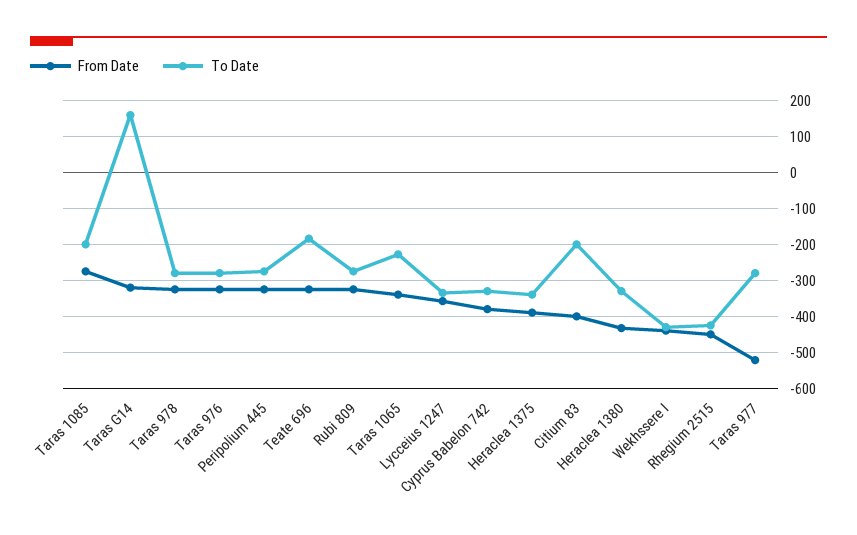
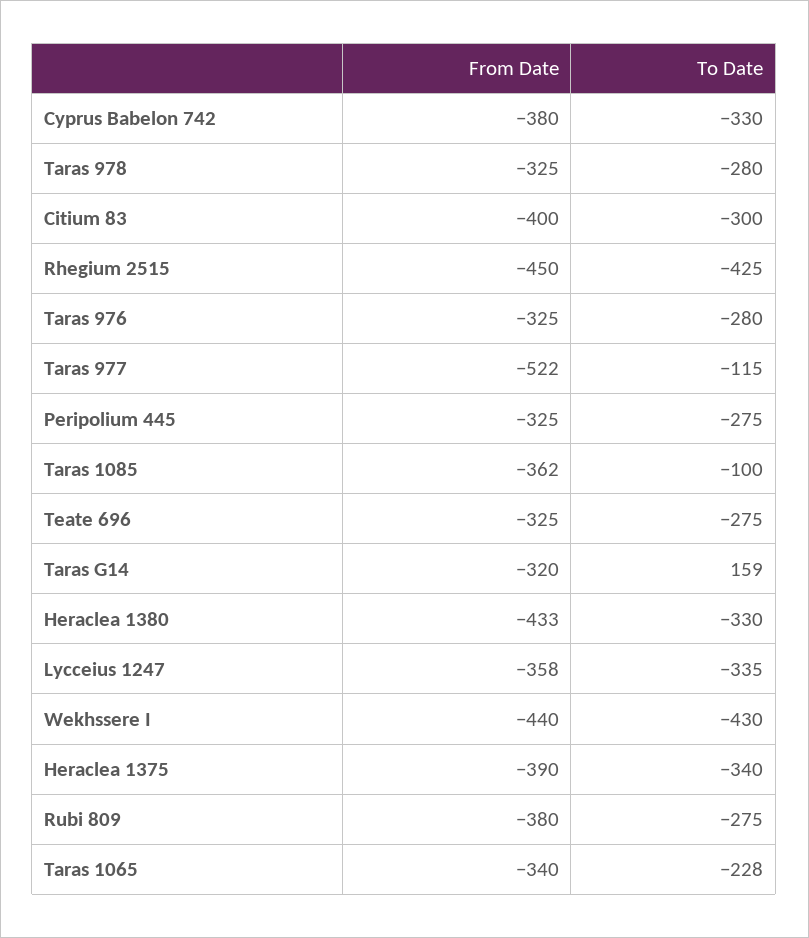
  {
    "From Date": {
-     "Taras 1085": -280,
+     "Taras 1085": -362,
      "Taras G14": -320,
      "Taras 978": -325,
      "Taras 976": -325,
      "Peripolium 445": -325,
      "Teate 696": -325,
-     "Rubi 809": -320,
+     "Rubi 809": -380,
      "Taras 1065": -340,
      "Lycceius 1247": -358,
      "Cyprus Babelon 742": -380,
      "Heraclea 1375": -390,
      "Citium 83": -400,
      "Heraclea 1380": -433,
      "Wekhssere I": -440,
      "Rhegium 2515": -450,
      "Taras 977": -522
    },
    "To Date": {
-     "Taras 1085": -200,
+     "Taras 1085": -100,
      "Taras G14": 159,
      "Taras 978": -280,
      "Taras 976": -280,
      "Peripolium 445": -275,
-     "Teate 696": -180,
+     "Teate 696": -275,
      "Rubi 809": -275,
      "Taras 1065": -228,
      "Lycceius 1247": -335,
      "Cyprus Babelon 742": -330,
      "Heraclea 1375": -340,
-     "Citium 83": -200,
+     "Citium 83": -300,
      "Heraclea 1380": -330,
      "Wekhssere I": -430,
      "Rhegium 2515": -425,
-     "Taras 977": -280
+     "Taras 977": -115
    }
  }

